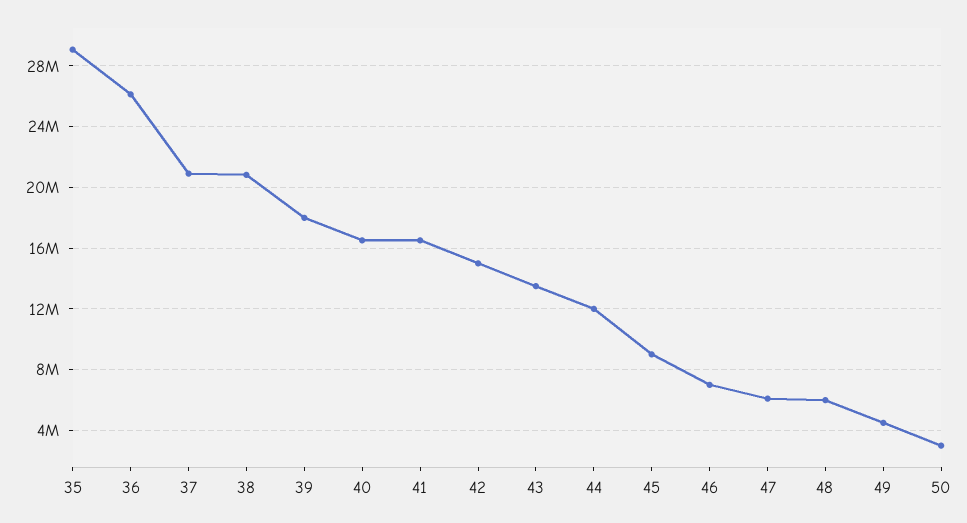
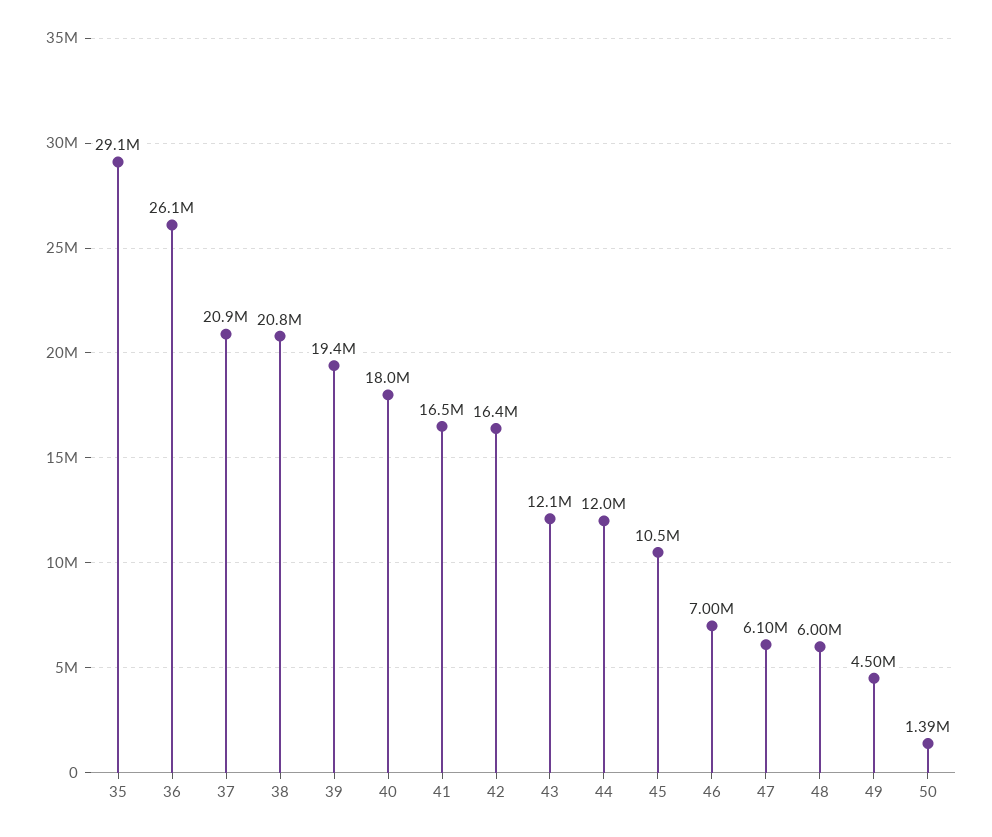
  {
    "35": 29100000,
    "36": 26100000,
    "37": 20900000,
    "38": 20800000,
-   "39": 18000000,
+   "39": 19400000,
-   "40": 16500000,
+   "40": 18000000,
    "41": 16500000,
-   "42": 15000000,
+   "42": 16400000,
-   "43": 13500000,
+   "43": 12100000,
    "44": 12000000,
-   "45": 9000000,
+   "45": 10500000,
    "46": 7000000,
    "47": 6100000,
    "48": 6000000,
    "49": 4500000,
-   "50": 3000000
+   "50": 1390000
  }

